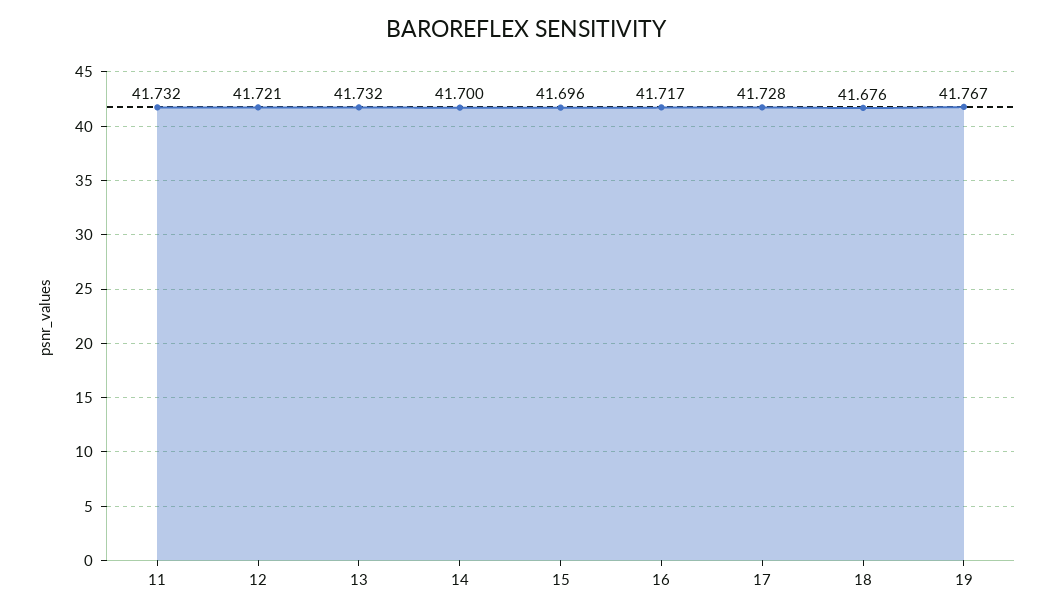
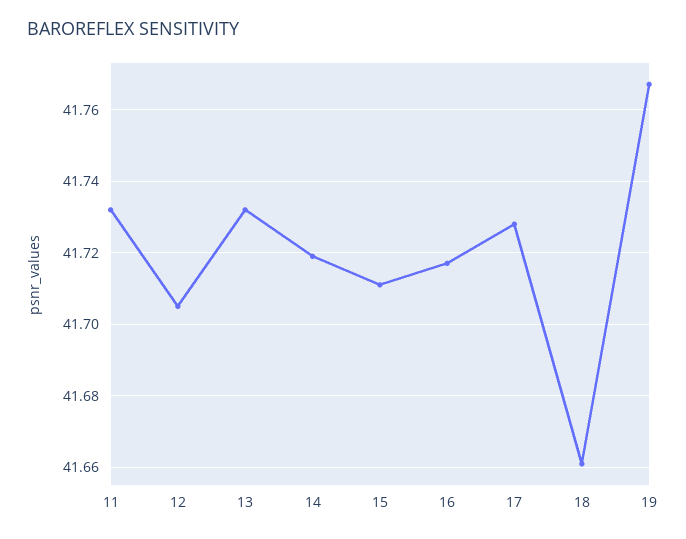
  {
    "11": 41.732,
-   "12": 41.721,
+   "12": 41.705,
    "13": 41.732,
-   "14": 41.7,
+   "14": 41.72,
-   "15": 41.696,
+   "15": 41.71,
    "16": 41.717,
    "17": 41.728,
-   "18": 41.676,
+   "18": 41.66,
    "19": 41.767
  }

